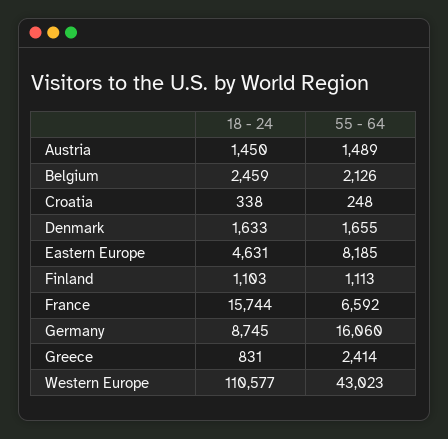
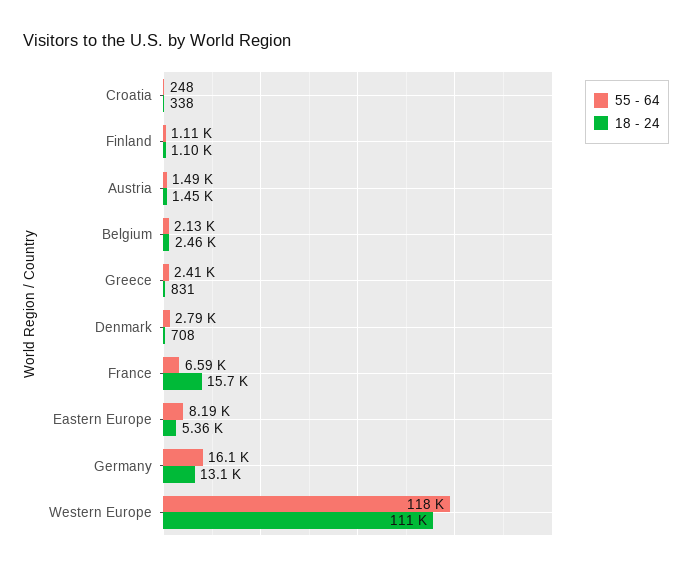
  {
    "18 - 24": {
      "Austria": 1450,
      "Belgium": 2459,
      "Croatia": 338,
-     "Denmark": 1633,
+     "Denmark": 708,
-     "Eastern Europe": 4631,
+     "Eastern Europe": 5360,
      "Finland": 1103,
      "France": 15744,
-     "Germany": 8745,
+     "Germany": 13100,
      "Greece": 831,
      "Western Europe": 110577
    },
    "55 - 64": {
      "Austria": 1489,
      "Belgium": 2126,
      "Croatia": 248,
-     "Denmark": 1655,
+     "Denmark": 2790,
      "Eastern Europe": 8185,
      "Finland": 1113,
      "France": 6592,
      "Germany": 16060,
      "Greece": 2414,
-     "Western Europe": 43023
+     "Western Europe": 118000
    }
  }

